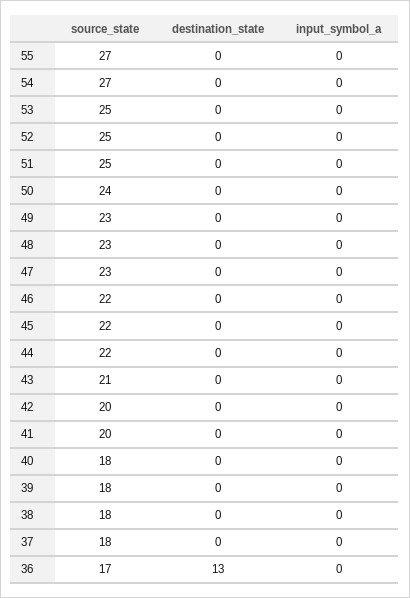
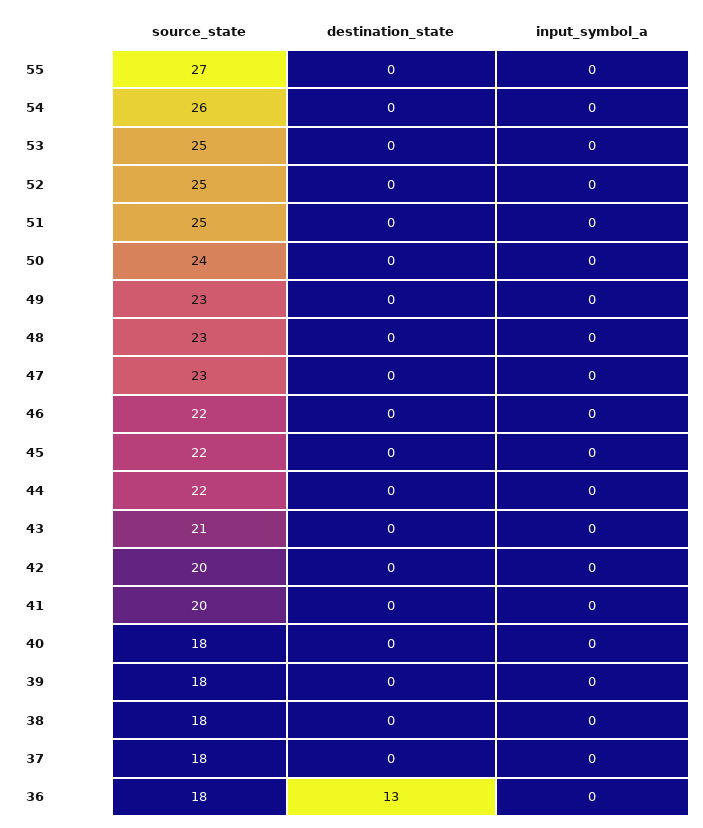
  {
    "source_state": {
      "55": 27,
-     "54": 27,
+     "54": 26,
      "53": 25,
      "52": 25,
      "51": 25,
      "50": 24,
      "49": 23,
      "48": 23,
      "47": 23,
      "46": 22,
      "45": 22,
      "44": 22,
      "43": 21,
      "42": 20,
      "41": 20,
      "40": 18,
      "39": 18,
      "38": 18,
      "37": 18,
-     "36": 17
+     "36": 18
    },
    "destination_state": {
      "55": 0,
      "54": 0,
      "53": 0,
      "52": 0,
      "51": 0,
      "50": 0,
      "49": 0,
      "48": 0,
      "47": 0,
      "46": 0,
      "45": 0,
      "44": 0,
      "43": 0,
      "42": 0,
      "41": 0,
      "40": 0,
      "39": 0,
      "38": 0,
      "37": 0,
      "36": 13
    },
    "input_symbol_a": {
      "55": 0,
      "54": 0,
      "53": 0,
      "52": 0,
      "51": 0,
      "50": 0,
      "49": 0,
      "48": 0,
      "47": 0,
      "46": 0,
      "45": 0,
      "44": 0,
      "43": 0,
      "42": 0,
      "41": 0,
      "40": 0,
      "39": 0,
      "38": 0,
      "37": 0,
      "36": 0
    }
  }

